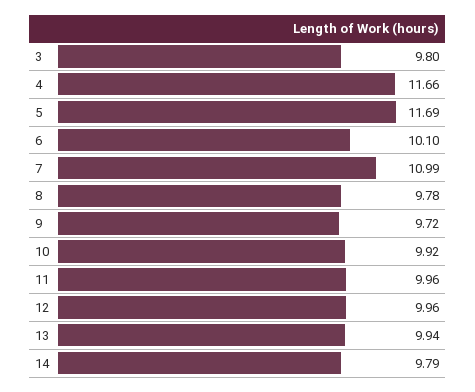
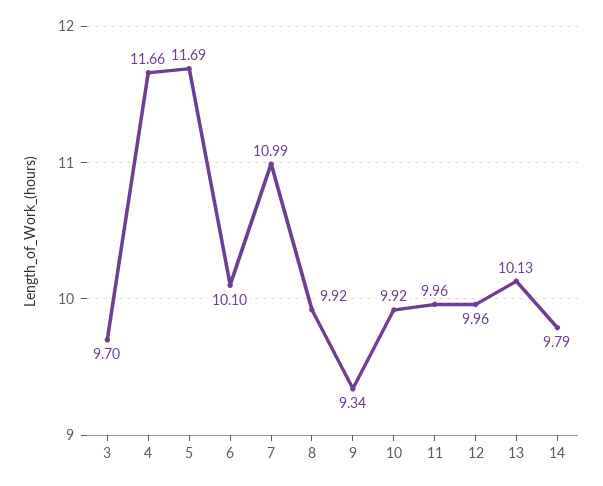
  {
-   "3": 9.8,
+   "3": 9.7,
    "4": 11.66,
    "5": 11.69,
    "6": 10.1,
    "7": 10.99,
-   "8": 9.78,
+   "8": 9.92,
-   "9": 9.72,
+   "9": 9.34,
    "10": 9.92,
    "11": 9.96,
    "12": 9.96,
-   "13": 9.94,
+   "13": 10.13,
    "14": 9.79
  }

